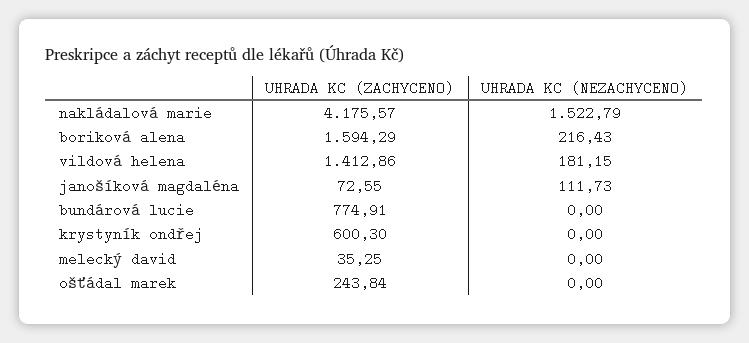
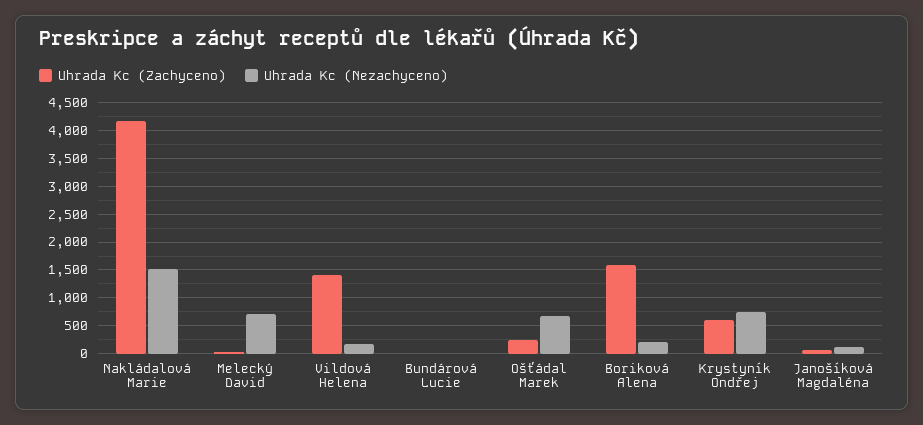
  {
    "UHRADA KC (ZACHYCENO)": {
      "nakládalová marie": 4175.57,
      "boriková alena": 1594.29,
      "vildová helena": 1412.86,
      "janošíková magdaléna": 72.55,
-     "bundárová lucie": 774.91,
+     "bundárová lucie": 0,
      "krystyník ondřej": 600.3,
      "melecký david": 35.25,
      "ošťádal marek": 243.84
    },
    "UHRADA KC (NEZACHYCENO)": {
      "nakládalová marie": 1522.79,
      "boriková alena": 216.43,
      "vildová helena": 181.15,
      "janošíková magdaléna": 111.73,
      "bundárová lucie": 0,
-     "krystyník ondřej": 0,
+     "krystyník ondřej": 750,
-     "melecký david": 0,
+     "melecký david": 750,
-     "ošťádal marek": 0
+     "ošťádal marek": 750
    }
  }

